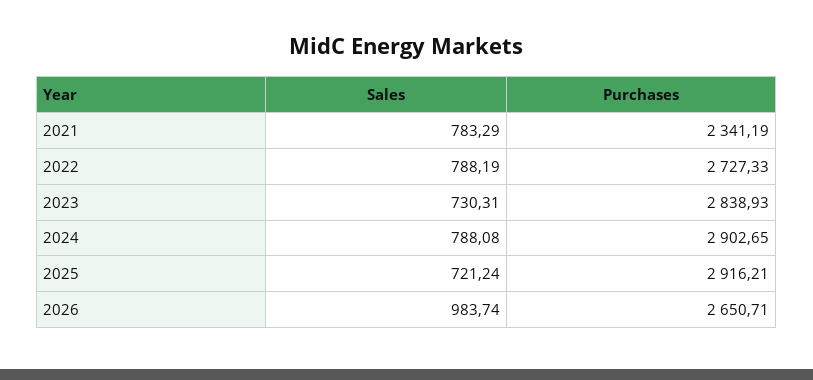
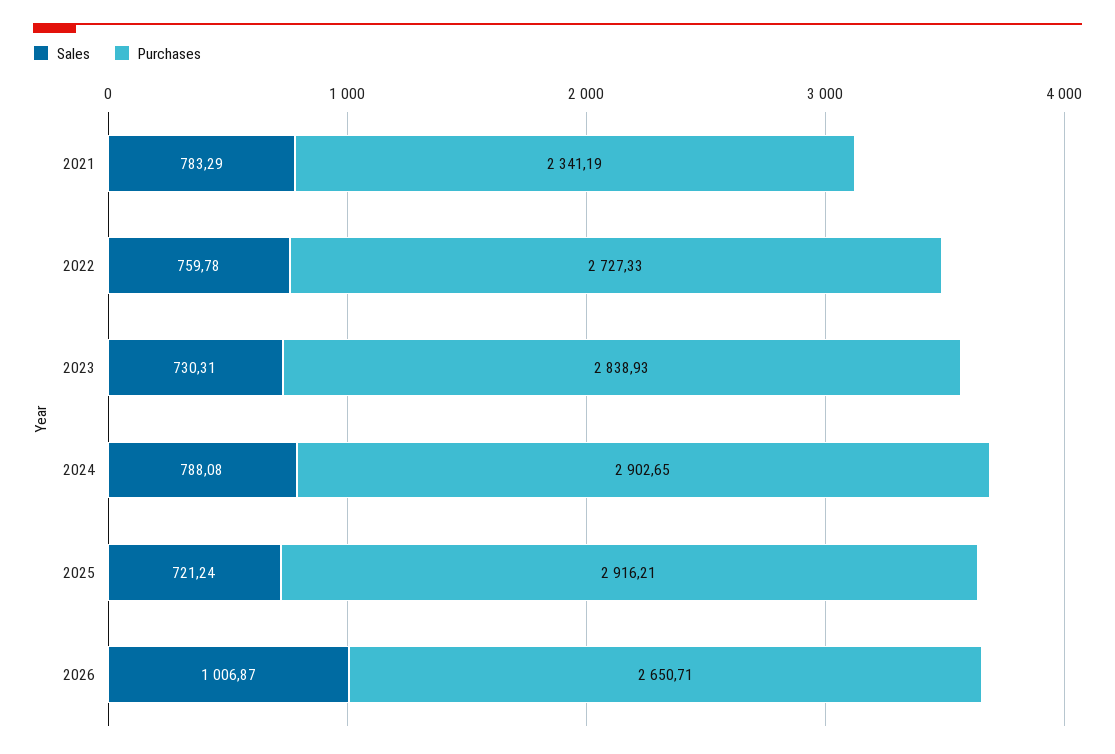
  {
    "Sales": {
      "2021": 783.29,
-     "2022": 788.19,
+     "2022": 759.78,
      "2023": 730.31,
      "2024": 788.08,
      "2025": 721.24,
-     "2026": 983.74
+     "2026": 1006.87
    },
    "Purchases": {
      "2021": 2341.19,
      "2022": 2727.33,
      "2023": 2838.93,
      "2024": 2902.65,
      "2025": 2916.21,
      "2026": 2650.71
    }
  }

